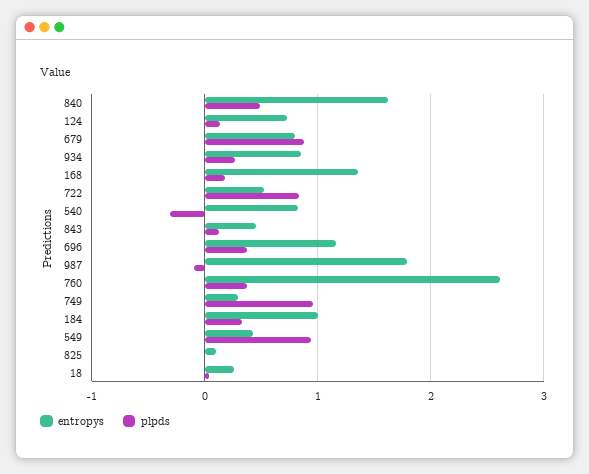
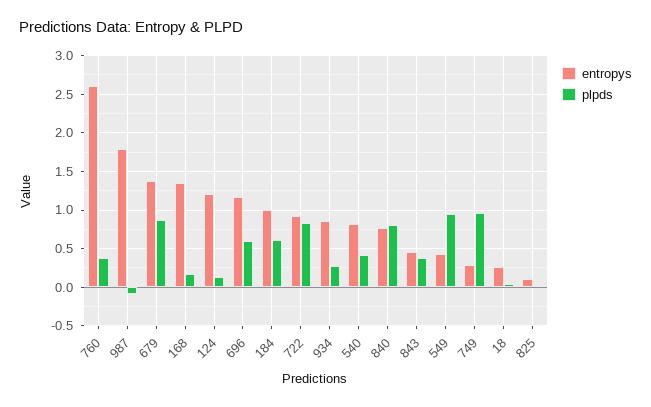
  {
    "entropys": {
-     "840": 1.6,
+     "840": 0.8,
-     "124": 0.7,
+     "124": 1.2,
-     "679": 0.8,
+     "679": 1.4,
      "934": 0.9,
      "168": 1.4,
-     "722": 0.5,
+     "722": 0.9,
      "540": 0.8,
      "843": 0.5,
      "696": 1.2,
      "987": 1.8,
      "760": 2.6,
      "749": 0.3,
      "184": 1,
      "549": 0.4,
      "825": 0.1,
      "18": 0.3
    },
    "plpds": {
-     "840": 0.5,
+     "840": 0.8,
      "124": 0.1,
      "679": 0.9,
      "934": 0.3,
      "168": 0.2,
      "722": 0.8,
-     "540": -0.3,
+     "540": 0.4,
-     "843": 0.1,
+     "843": 0.4,
-     "696": 0.4,
+     "696": 0.6,
      "987": -0.1,
      "760": 0.4,
      "749": 1,
-     "184": 0.3,
+     "184": 0.6,
      "549": 0.9,
      "825": 0,
      "18": 0
    }
  }

